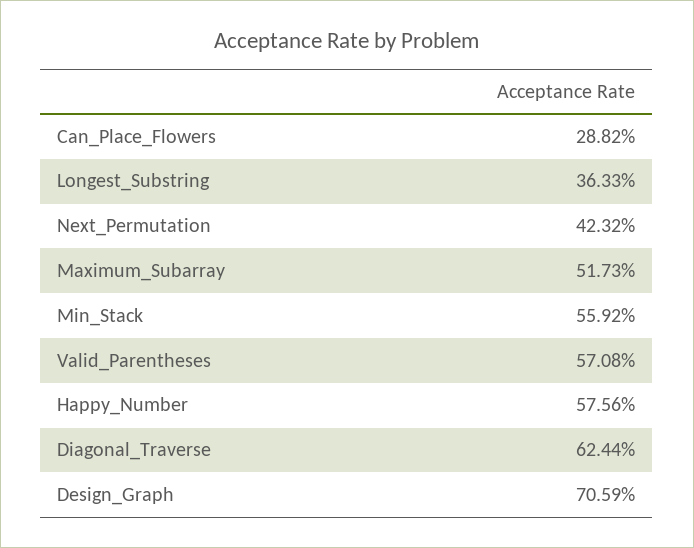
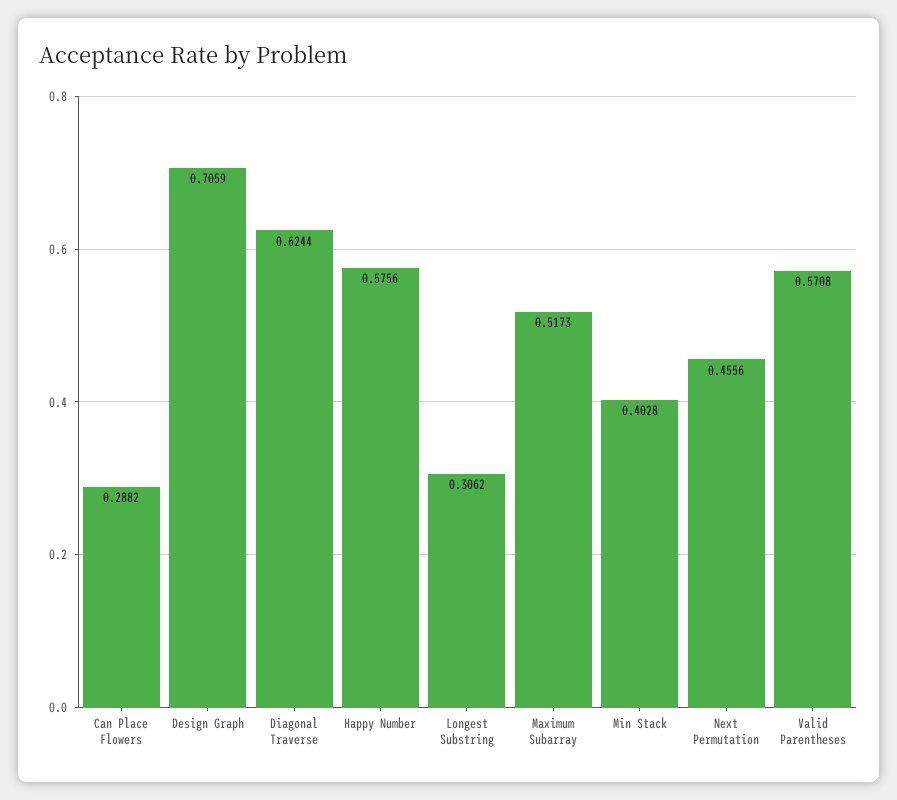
  {
    "Can_Place_Flowers": 0.2882,
-   "Longest_Substring": 0.3633,
+   "Longest_Substring": 0.3062,
-   "Next_Permutation": 0.4232,
+   "Next_Permutation": 0.4556,
    "Maximum_Subarray": 0.5173,
-   "Min_Stack": 0.5592,
+   "Min_Stack": 0.4028,
    "Valid_Parentheses": 0.5708,
    "Happy_Number": 0.5756,
    "Diagonal_Traverse": 0.6244,
    "Design_Graph": 0.7059
  }

